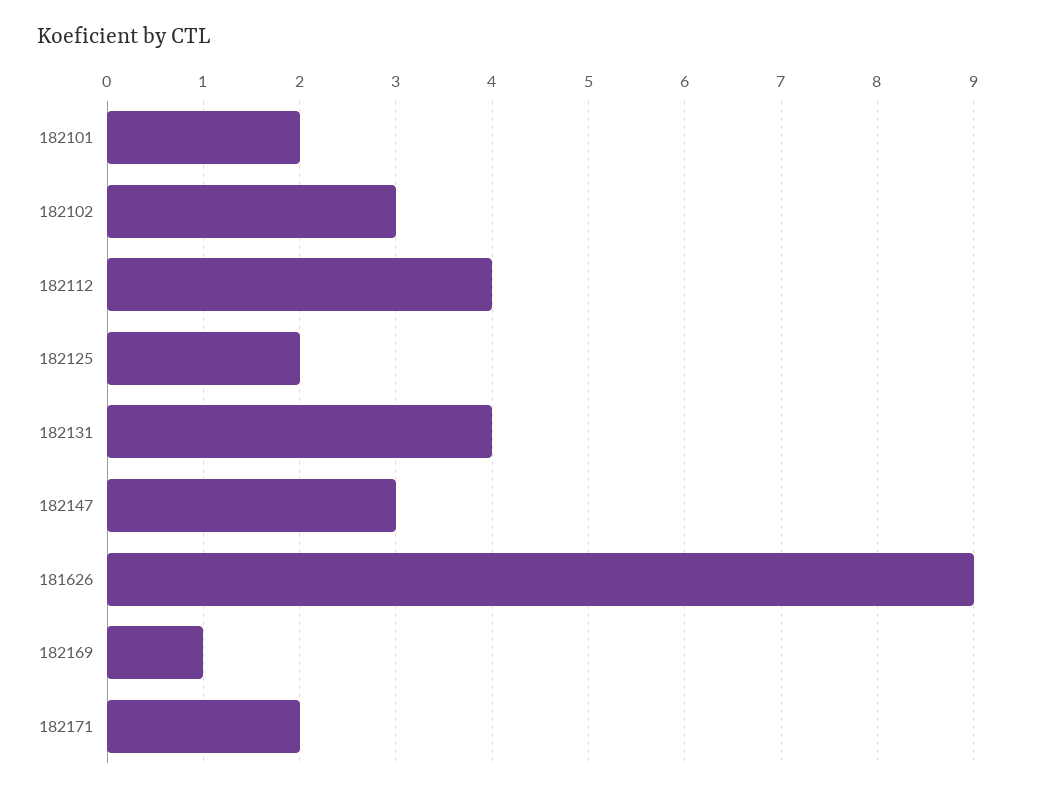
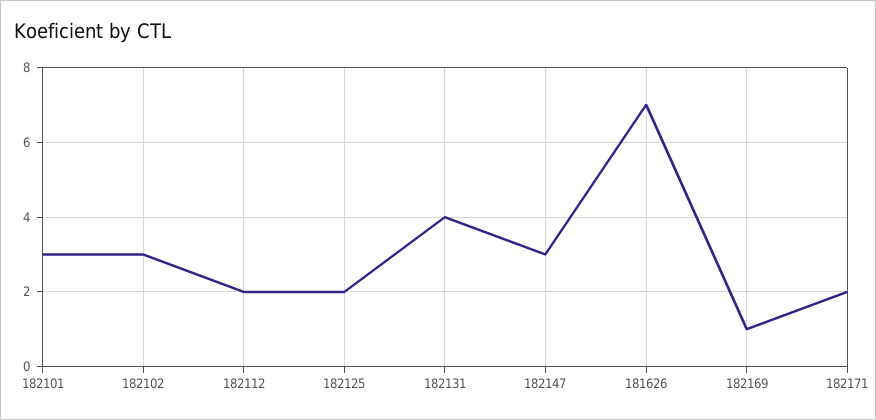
  {
-   "182101": 2,
+   "182101": 3,
    "182102": 3,
-   "182112": 4,
+   "182112": 2,
    "182125": 2,
    "182131": 4,
    "182147": 3,
-   "181626": 9,
+   "181626": 7,
    "182169": 1,
    "182171": 2
  }

